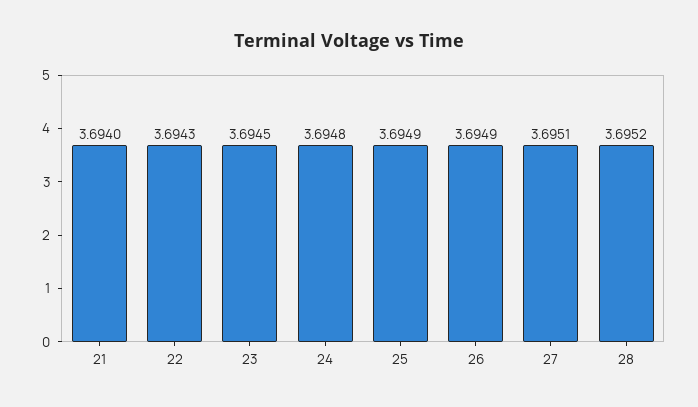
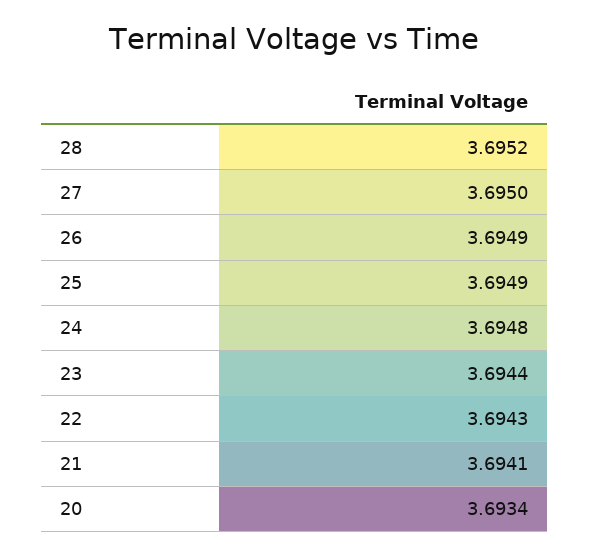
  {
-   "21": 3.694,
+   "21": 3.6941,
    "22": 3.6943,
-   "23": 3.6945,
+   "23": 3.6944,
    "24": 3.6948,
    "25": 3.6949,
    "26": 3.6949,
-   "27": 3.6951,
+   "27": 3.695,
-   "28": 3.6952
+   "28": 3.6952,
+   "20": 3.6934
  }

